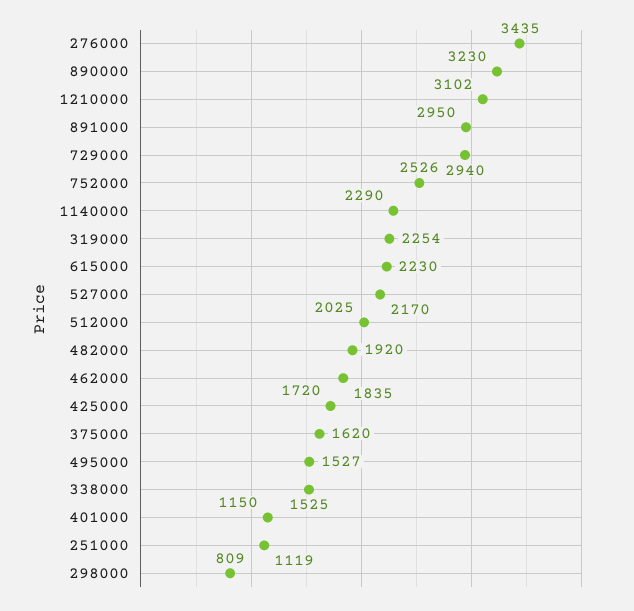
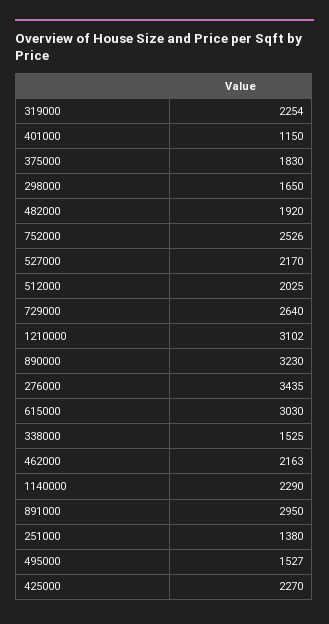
  {
    "276000": 3435,
    "890000": 3230,
    "1210000": 3102,
    "891000": 2950,
-   "729000": 2940,
+   "729000": 2640,
    "752000": 2526,
    "1140000": 2290,
    "319000": 2254,
-   "615000": 2230,
+   "615000": 3030,
    "527000": 2170,
    "512000": 2025,
    "482000": 1920,
-   "462000": 1835,
+   "462000": 2163,
-   "425000": 1720,
+   "425000": 2270,
-   "375000": 1620,
+   "375000": 1830,
    "495000": 1527,
    "338000": 1525,
    "401000": 1150,
-   "251000": 1119,
+   "251000": 1380,
-   "298000": 809
+   "298000": 1650
  }

